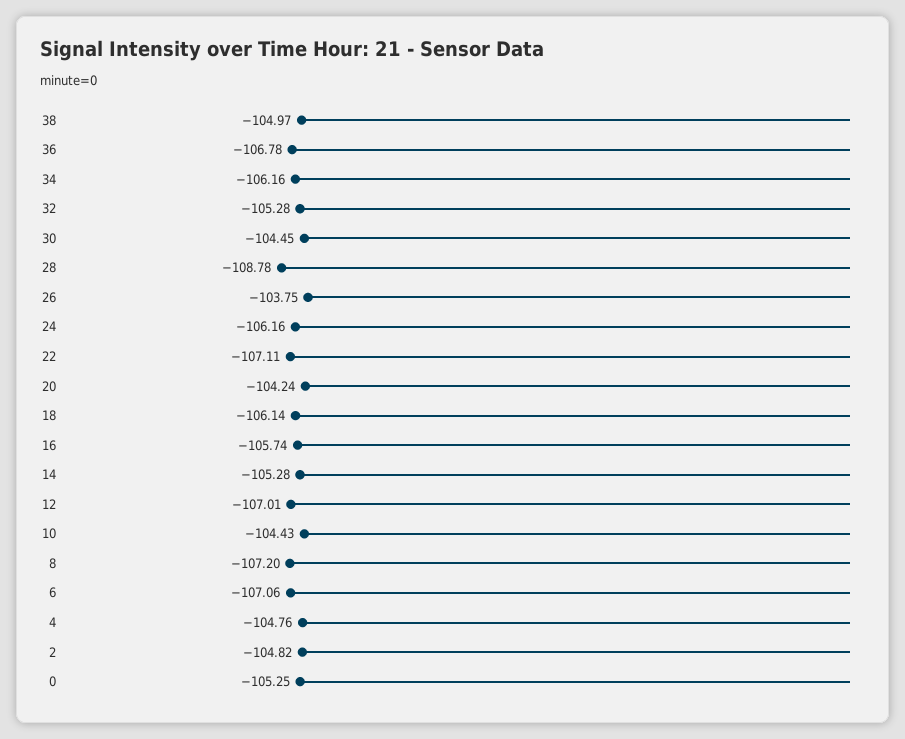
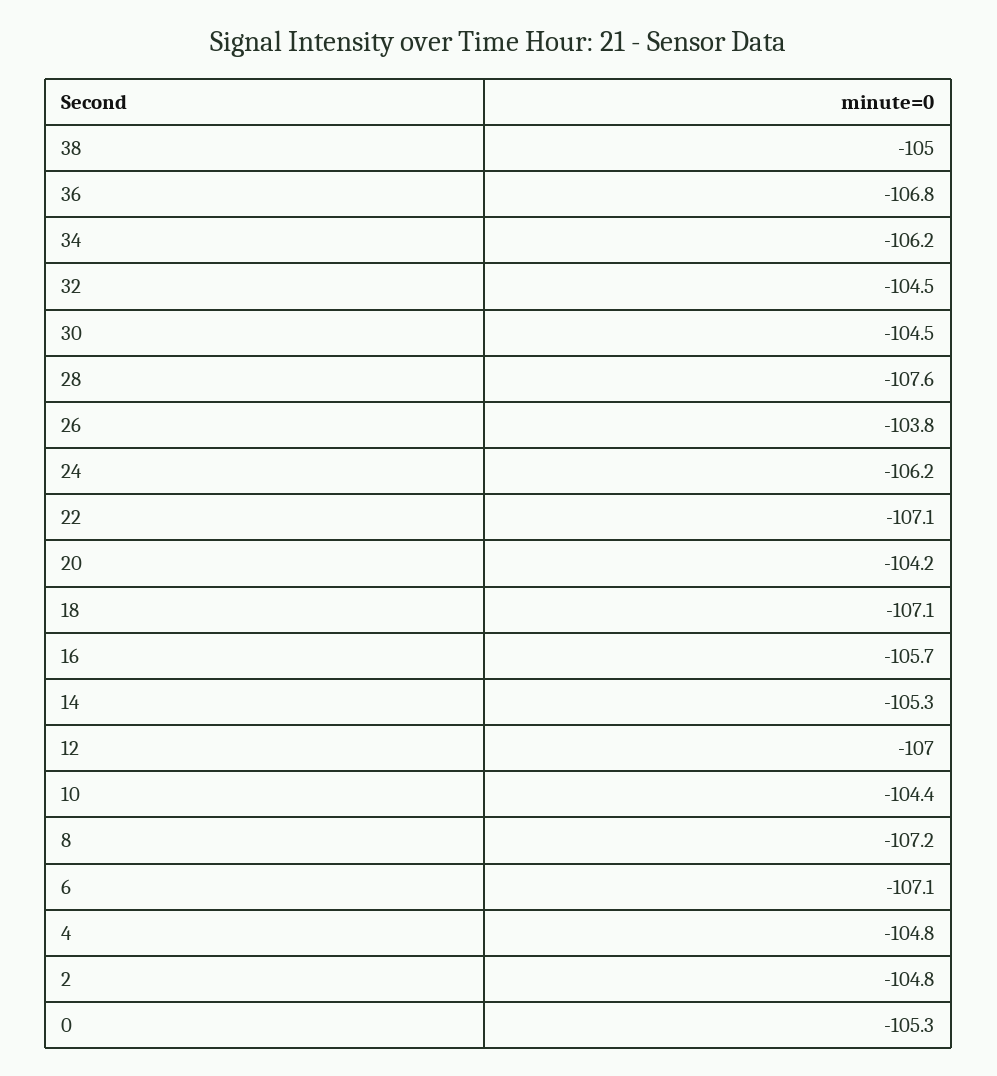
  {
    "38": -104.97,
    "36": -106.78,
    "34": -106.16,
-   "32": -105.28,
+   "32": -104.5,
    "30": -104.45,
-   "28": -108.78,
+   "28": -107.6,
    "26": -103.75,
    "24": -106.16,
    "22": -107.11,
    "20": -104.24,
-   "18": -106.14,
+   "18": -107.1,
    "16": -105.74,
    "14": -105.28,
    "12": -107.01,
    "10": -104.43,
    "8": -107.2,
    "6": -107.06,
    "4": -104.76,
    "2": -104.82,
    "0": -105.25
  }

